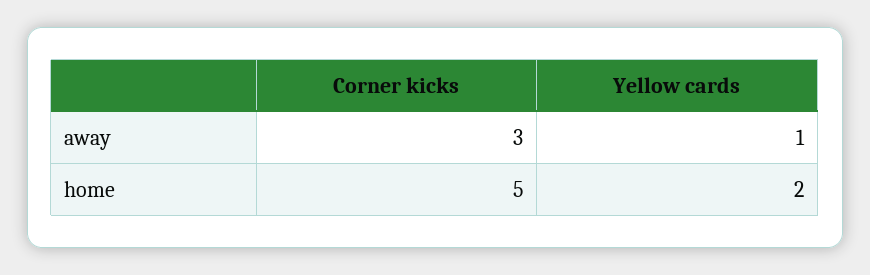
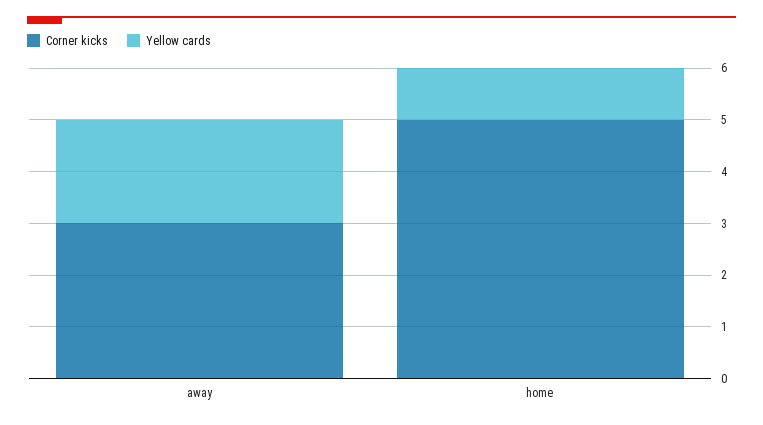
  {
    "Corner kicks": {
      "away": 3,
      "home": 5
    },
    "Yellow cards": {
-     "away": 1,
+     "away": 2,
-     "home": 2
+     "home": 1
    }
  }

